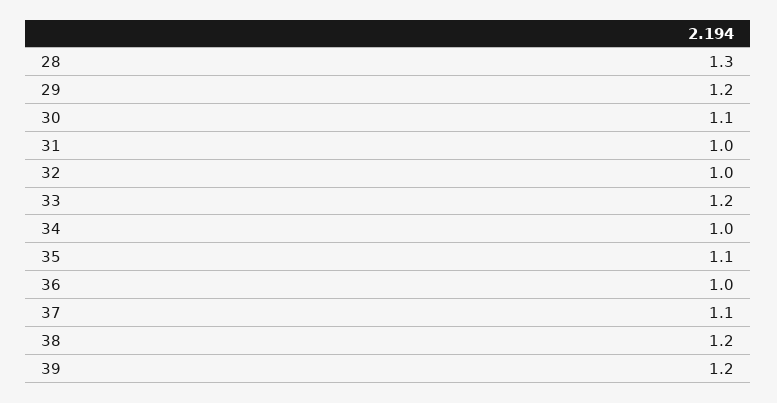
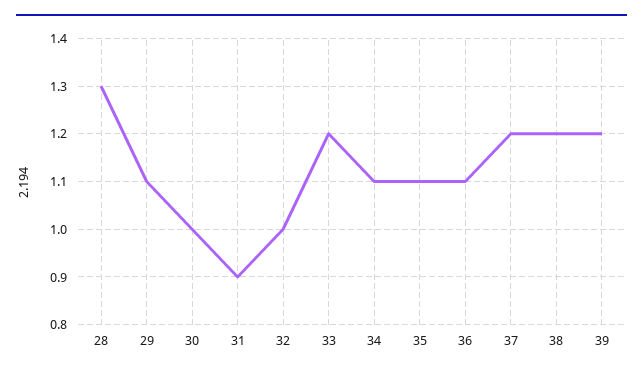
  {
    "28": 1.3,
-   "29": 1.2,
+   "29": 1.1,
-   "30": 1.1,
+   "30": 1,
-   "31": 1,
+   "31": 0.9,
    "32": 1,
    "33": 1.2,
-   "34": 1,
+   "34": 1.1,
    "35": 1.1,
-   "36": 1,
+   "36": 1.1,
-   "37": 1.1,
+   "37": 1.2,
    "38": 1.2,
    "39": 1.2
  }

